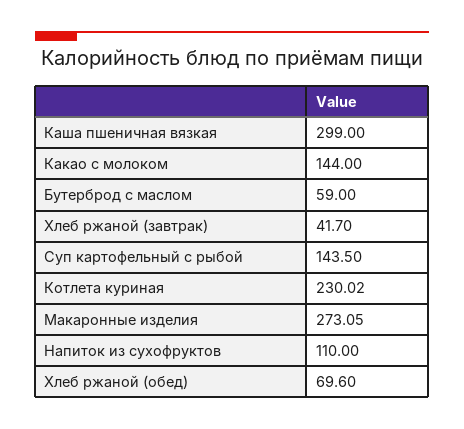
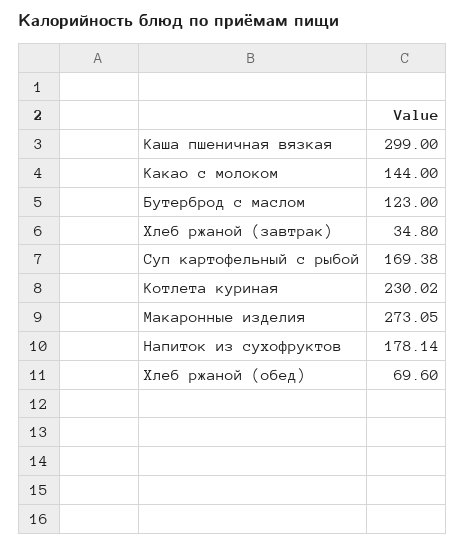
  {
    "Каша пшеничная вязкая": 299,
    "Какао с молоком": 144,
-   "Бутерброд с маслом": 59,
+   "Бутерброд с маслом": 123,
-   "Хлеб ржаной (завтрак)": 41.7,
+   "Хлеб ржаной (завтрак)": 34.8,
-   "Суп картофельный с рыбой": 143.5,
+   "Суп картофельный с рыбой": 169.38,
    "Котлета куриная": 230.02,
    "Макаронные изделия": 273.05,
-   "Напиток из сухофруктов": 110,
+   "Напиток из сухофруктов": 178.14,
    "Хлеб ржаной (обед)": 69.6
  }

